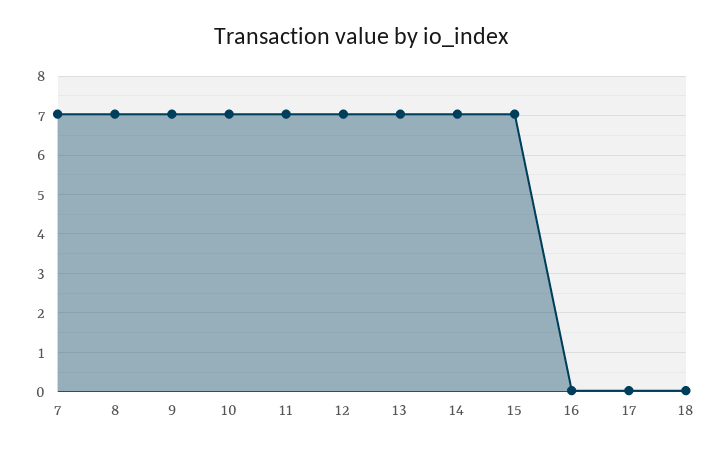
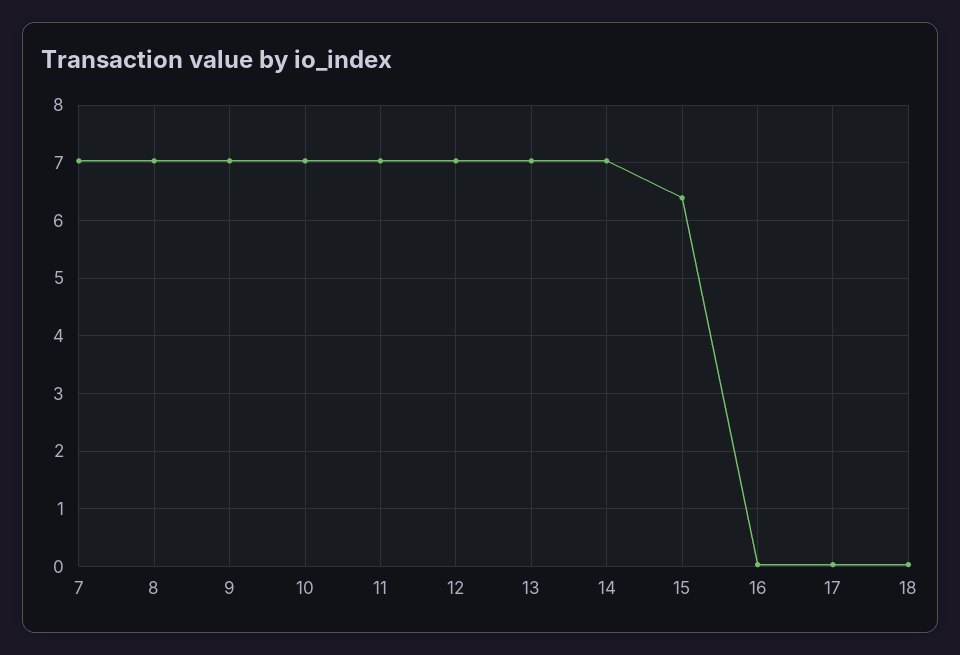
  {
    "7": 7,
    "8": 7,
    "9": 7,
    "10": 7,
    "11": 7,
    "12": 7,
    "13": 7,
    "14": 7,
-   "15": 7,
+   "15": 6.4,
    "16": 0,
    "17": 0,
    "18": 0
  }

